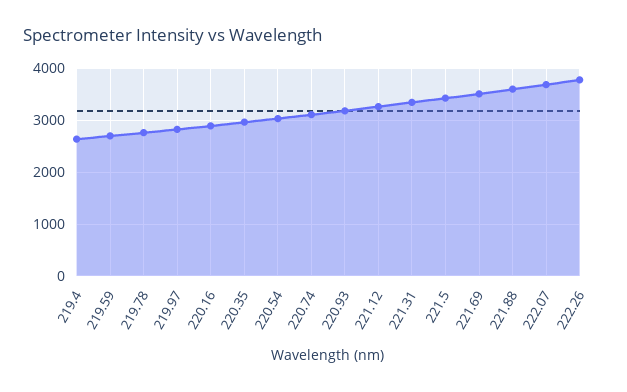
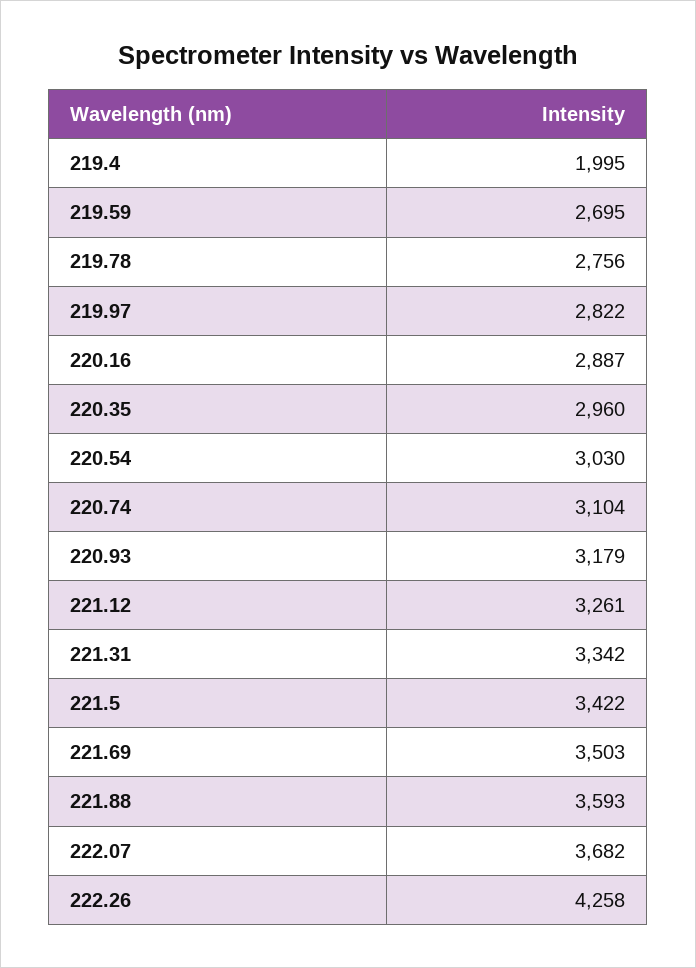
  {
-   "219.4": 2600,
+   "219.4": 1995,
    "219.59": 2695,
    "219.78": 2756,
    "219.97": 2822,
    "220.16": 2887,
    "220.35": 2960,
    "220.54": 3030,
    "220.74": 3104,
    "220.93": 3179,
    "221.12": 3261,
    "221.31": 3342,
    "221.5": 3422,
    "221.69": 3503,
    "221.88": 3593,
    "222.07": 3682,
-   "222.26": 3800
+   "222.26": 4258
  }

